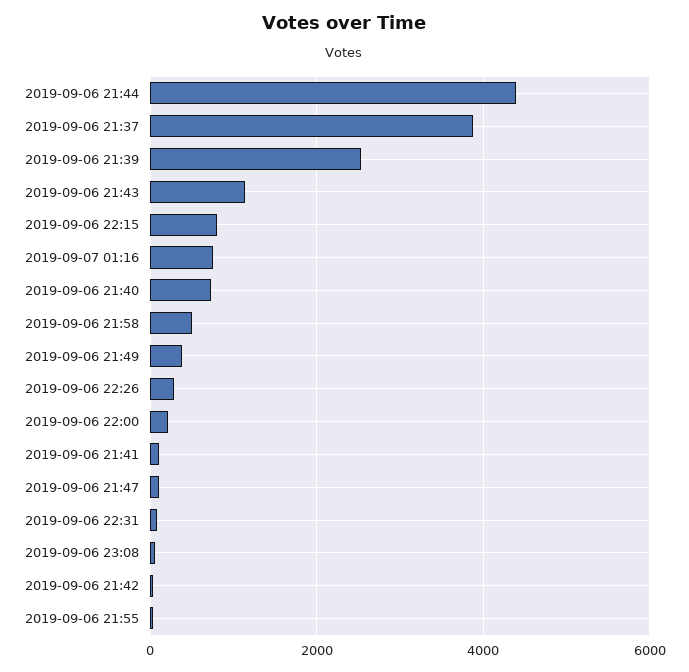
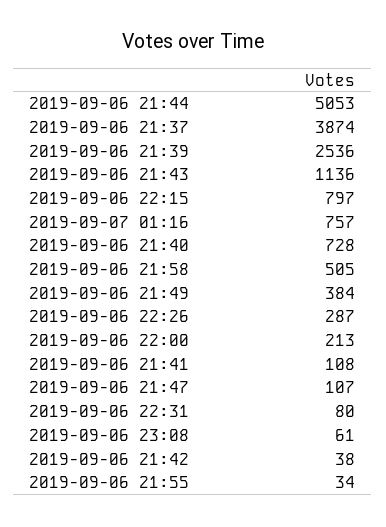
  {
-   "2019-09-06 21:44": 4400,
+   "2019-09-06 21:44": 5053,
    "2019-09-06 21:37": 3874,
    "2019-09-06 21:39": 2536,
    "2019-09-06 21:43": 1136,
    "2019-09-06 22:15": 797,
    "2019-09-07 01:16": 757,
    "2019-09-06 21:40": 728,
    "2019-09-06 21:58": 505,
    "2019-09-06 21:49": 384,
    "2019-09-06 22:26": 287,
    "2019-09-06 22:00": 213,
    "2019-09-06 21:41": 108,
    "2019-09-06 21:47": 107,
    "2019-09-06 22:31": 80,
    "2019-09-06 23:08": 61,
    "2019-09-06 21:42": 38,
    "2019-09-06 21:55": 34
  }

